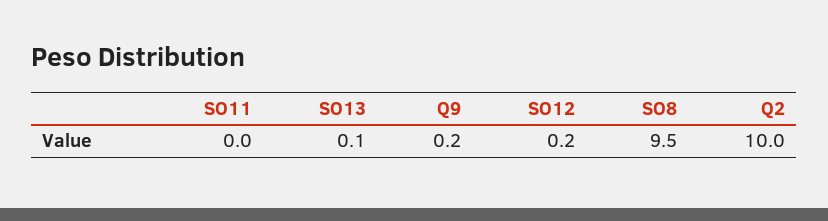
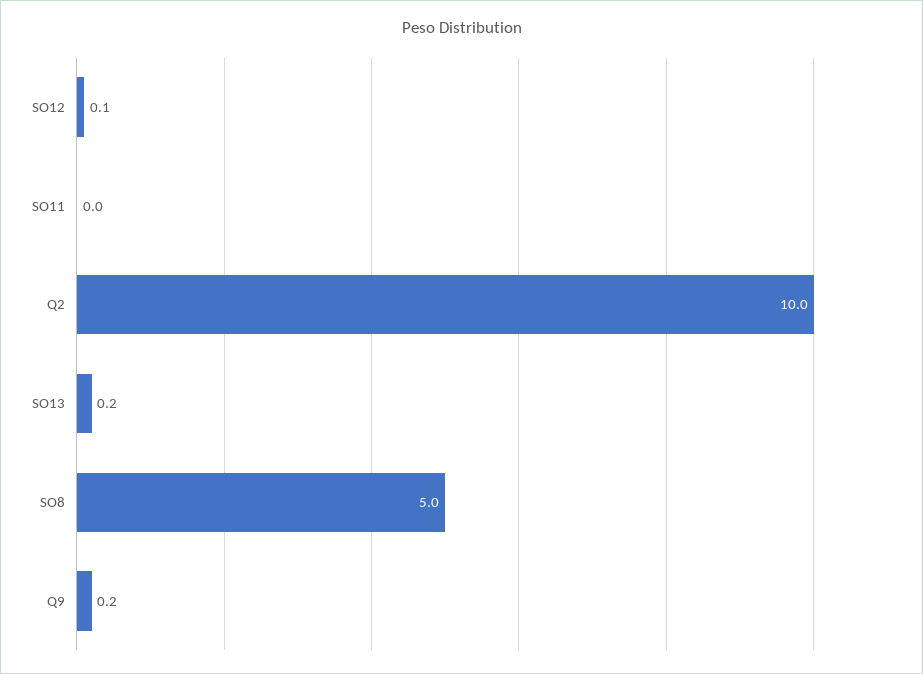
  {
    "SO11": 0,
-   "SO13": 0.1,
+   "SO13": 0.2,
    "Q9": 0.2,
-   "SO12": 0.2,
+   "SO12": 0.1,
-   "SO8": 9.5,
+   "SO8": 5,
    "Q2": 10
  }

